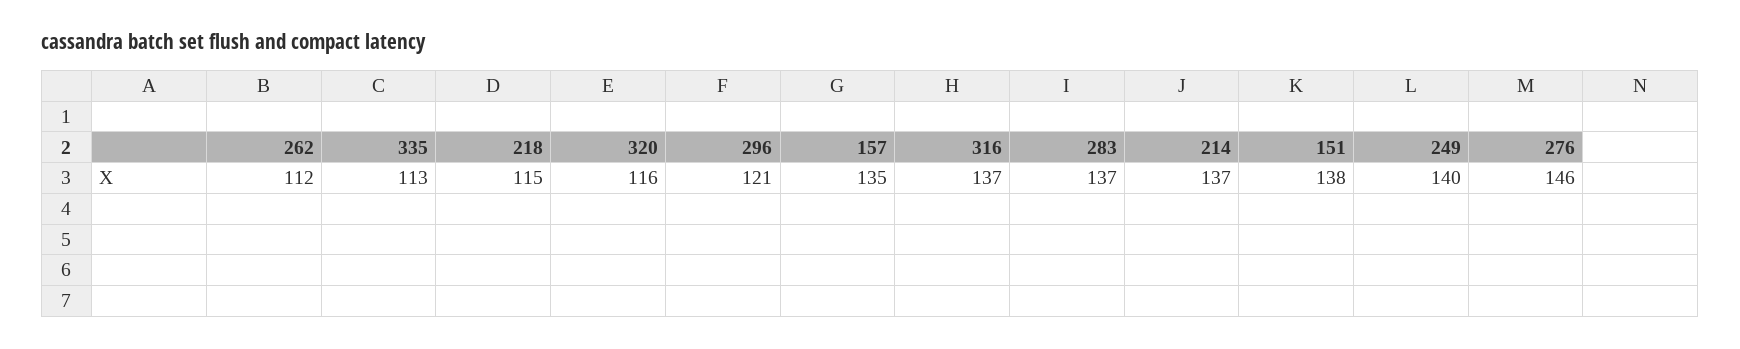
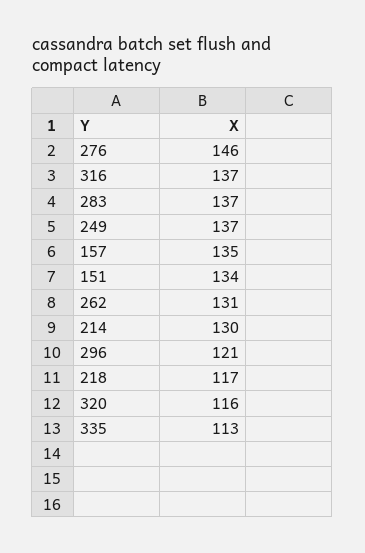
  {
-   "262": 112,
+   "262": 131,
    "335": 113,
-   "218": 115,
+   "218": 117,
    "320": 116,
    "296": 121,
    "157": 135,
    "316": 137,
    "283": 137,
-   "214": 137,
+   "214": 130,
-   "151": 138,
+   "151": 134,
-   "249": 140,
+   "249": 137,
    "276": 146
  }

